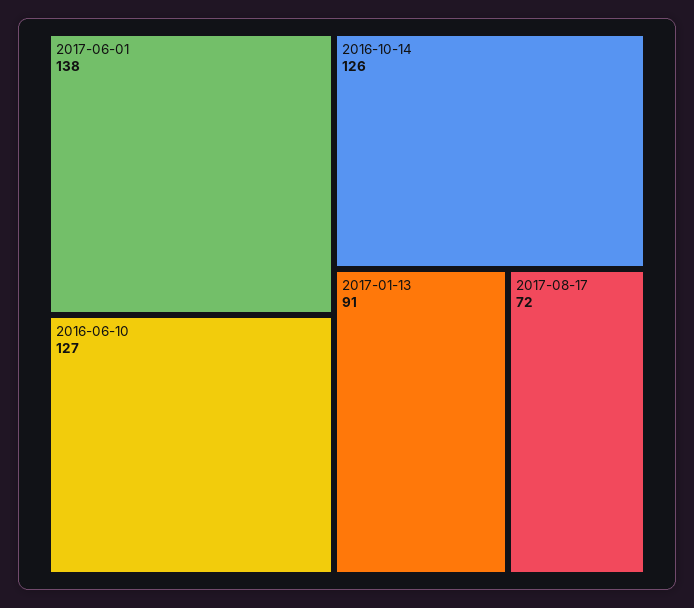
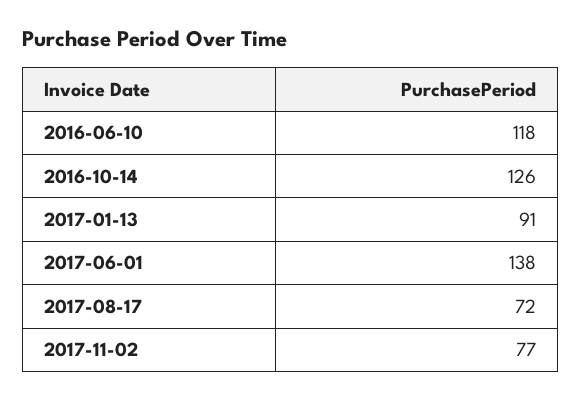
  {
    "2017-06-01": 138,
-   "2016-06-10": 127,
+   "2016-06-10": 118,
    "2016-10-14": 126,
    "2017-01-13": 91,
-   "2017-08-17": 72
+   "2017-08-17": 72,
+   "2017-11-02": 77
  }

